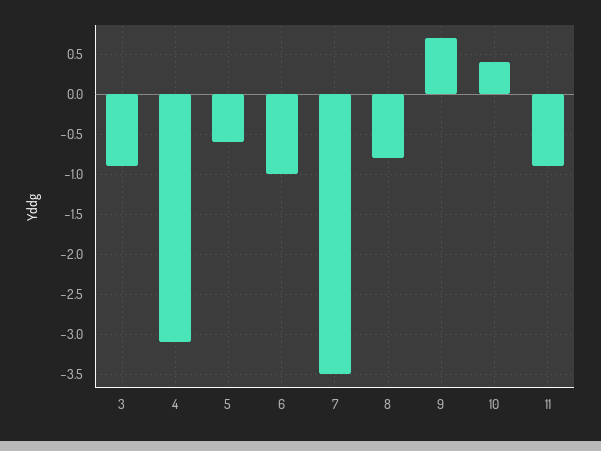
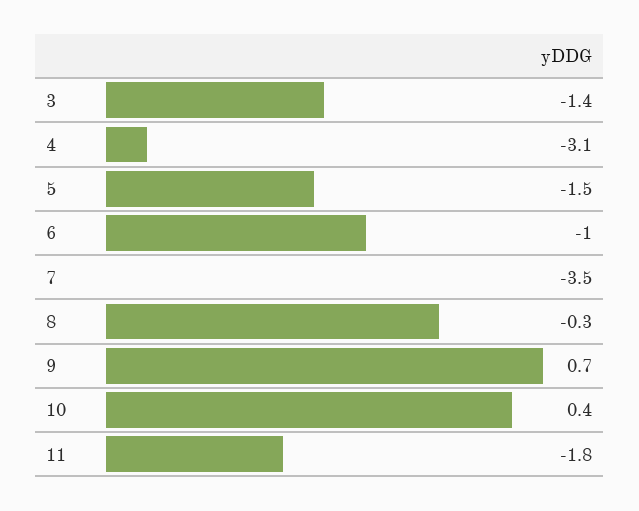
  {
-   "3": -0.9,
+   "3": -1.4,
    "4": -3.1,
-   "5": -0.6,
+   "5": -1.5,
    "6": -1,
    "7": -3.5,
-   "8": -0.8,
+   "8": -0.3,
    "9": 0.7,
    "10": 0.4,
-   "11": -0.9
+   "11": -1.8
  }

